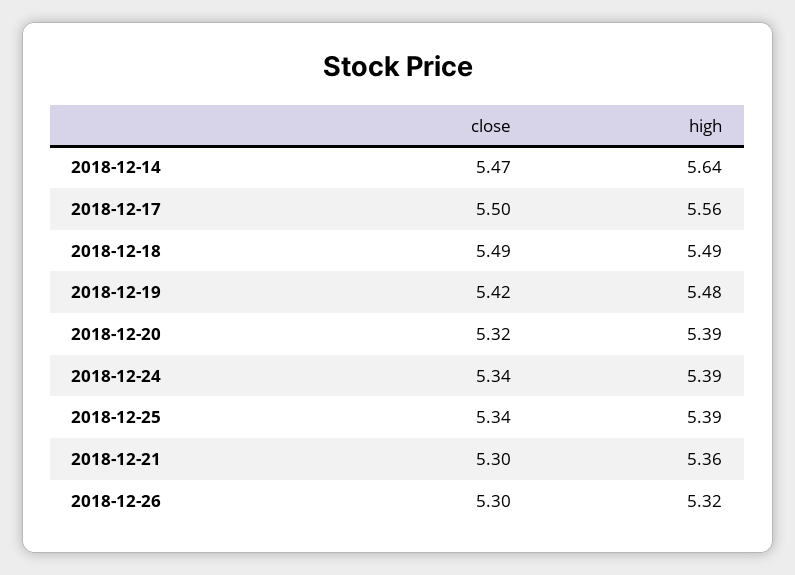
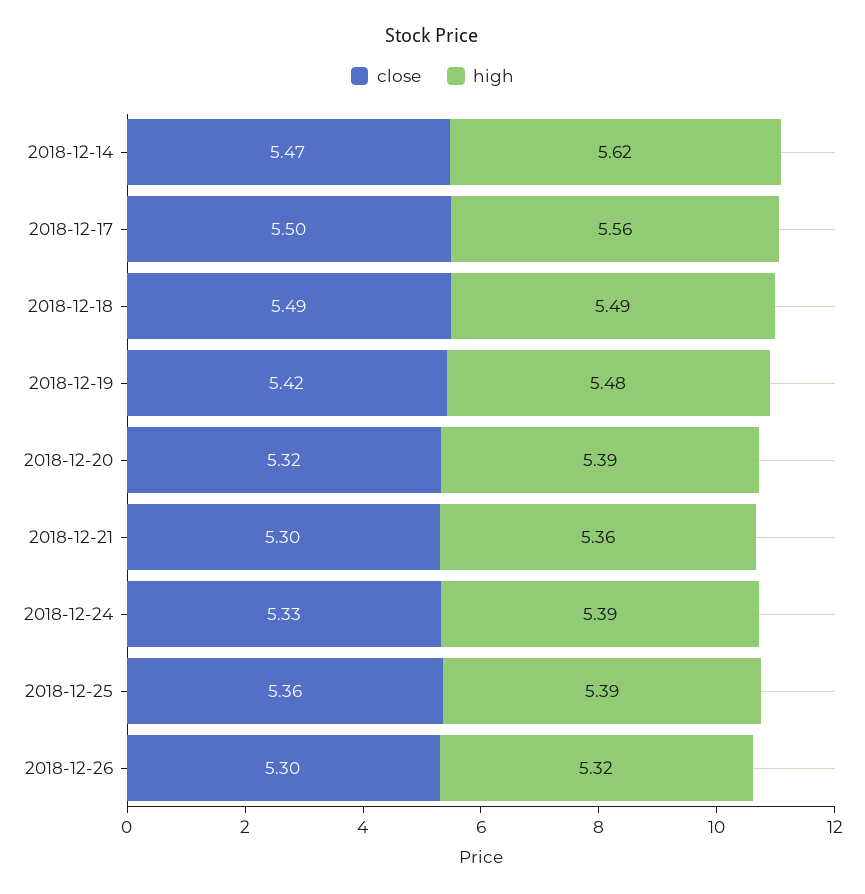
  {
    "close": {
      "2018-12-14": 5.47,
      "2018-12-17": 5.5,
      "2018-12-18": 5.49,
      "2018-12-19": 5.42,
      "2018-12-20": 5.32,
-     "2018-12-24": 5.34,
+     "2018-12-24": 5.33,
-     "2018-12-25": 5.34,
+     "2018-12-25": 5.36,
      "2018-12-21": 5.3,
      "2018-12-26": 5.3
    },
    "high": {
-     "2018-12-14": 5.64,
+     "2018-12-14": 5.62,
      "2018-12-17": 5.56,
      "2018-12-18": 5.49,
      "2018-12-19": 5.48,
      "2018-12-20": 5.39,
      "2018-12-24": 5.39,
      "2018-12-25": 5.39,
      "2018-12-21": 5.36,
      "2018-12-26": 5.32
    }
  }

